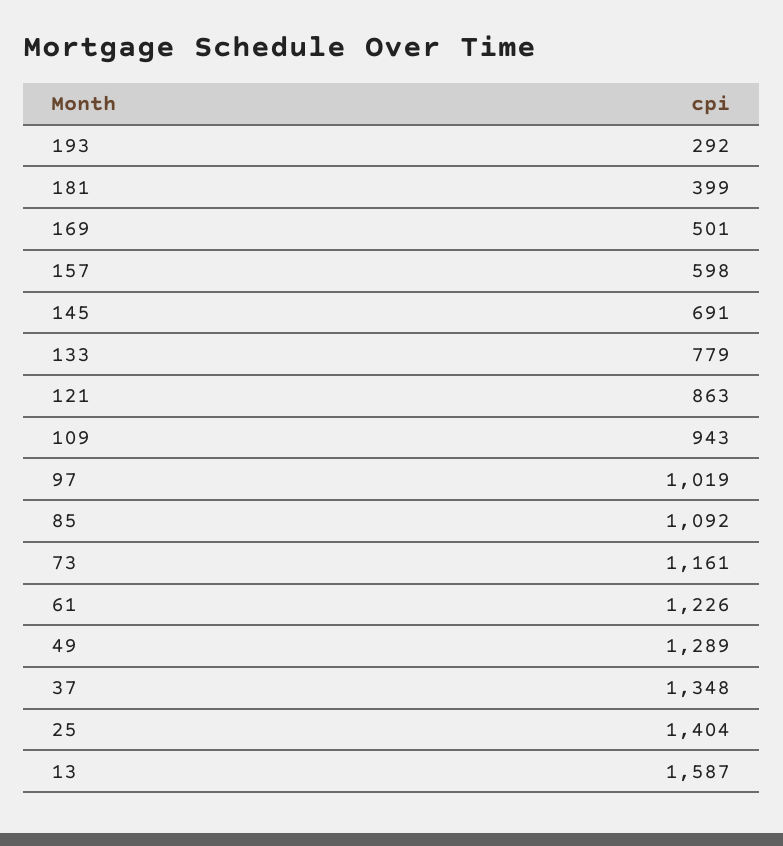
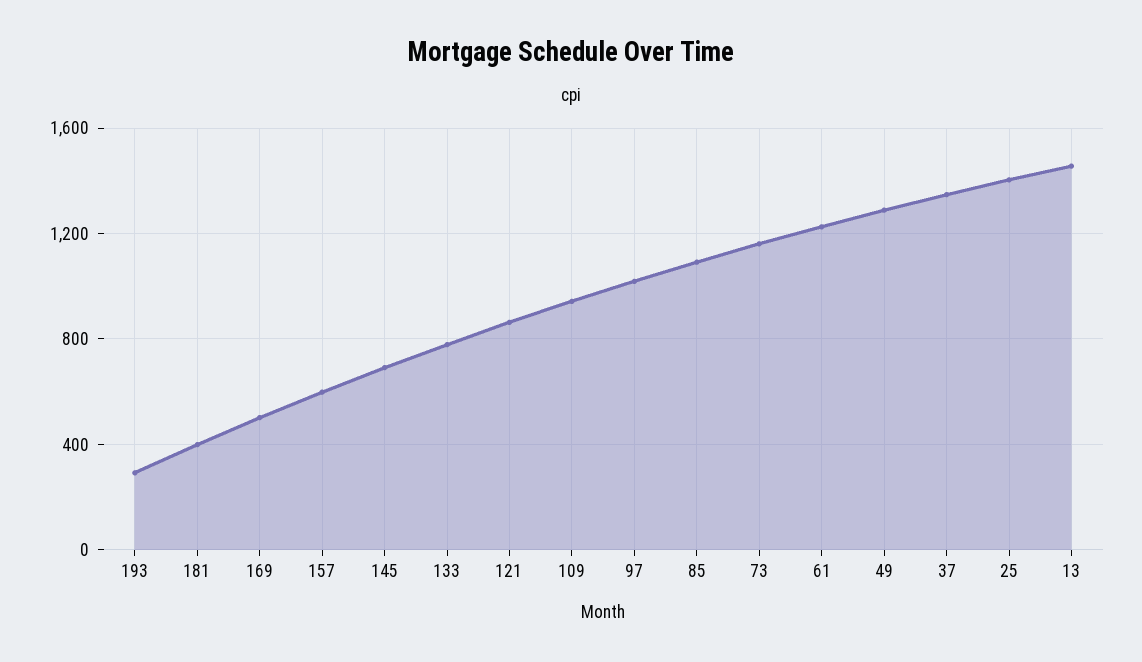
  {
    "193": 292,
    "181": 399,
    "169": 501,
    "157": 598,
    "145": 691,
    "133": 779,
    "121": 863,
    "109": 943,
    "97": 1019,
    "85": 1092,
    "73": 1161,
    "61": 1226,
    "49": 1289,
    "37": 1348,
    "25": 1404,
-   "13": 1587
+   "13": 1450
  }

